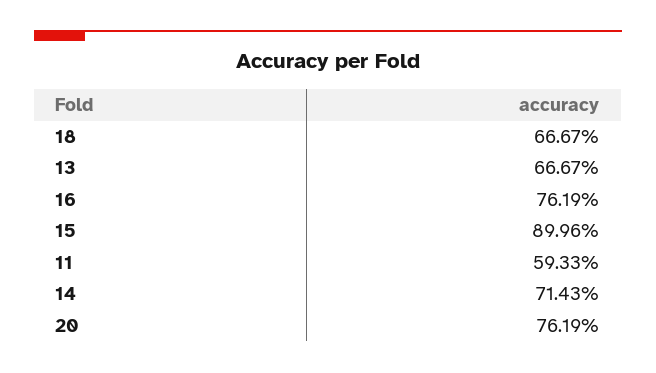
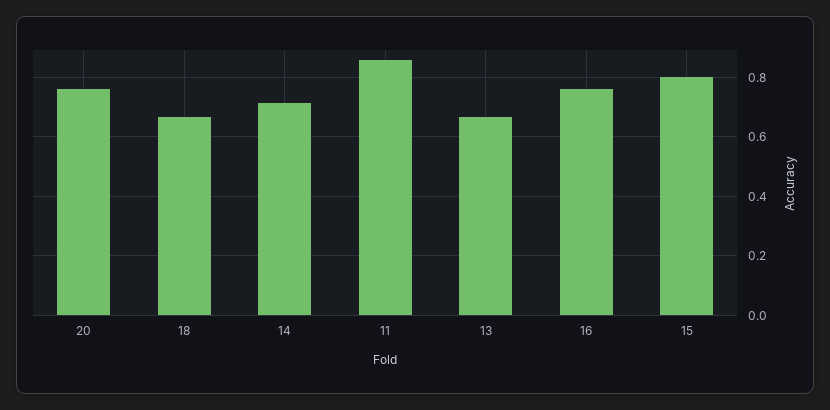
  {
    "18": 0.6667,
    "13": 0.6667,
    "16": 0.7619,
-   "15": 0.8996,
+   "15": 0.8,
-   "11": 0.5933,
+   "11": 0.85,
    "14": 0.7143,
    "20": 0.7619
  }

